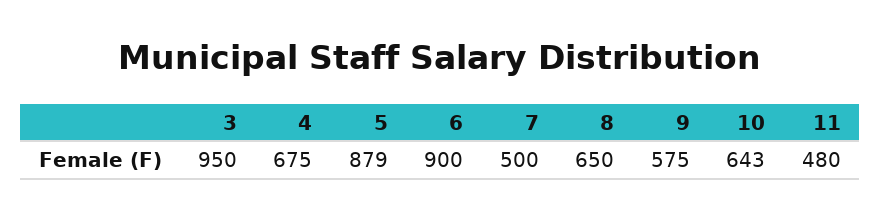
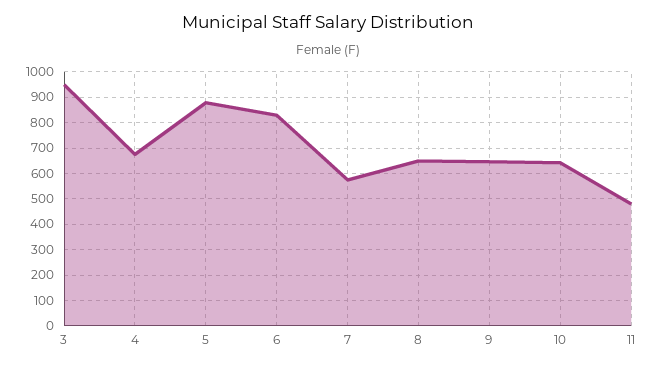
  {
    "3": 950,
    "4": 675,
    "5": 879,
-   "6": 900,
+   "6": 825,
-   "7": 500,
+   "7": 575,
    "8": 650,
-   "9": 575,
+   "9": 650,
    "10": 643,
    "11": 480
  }

